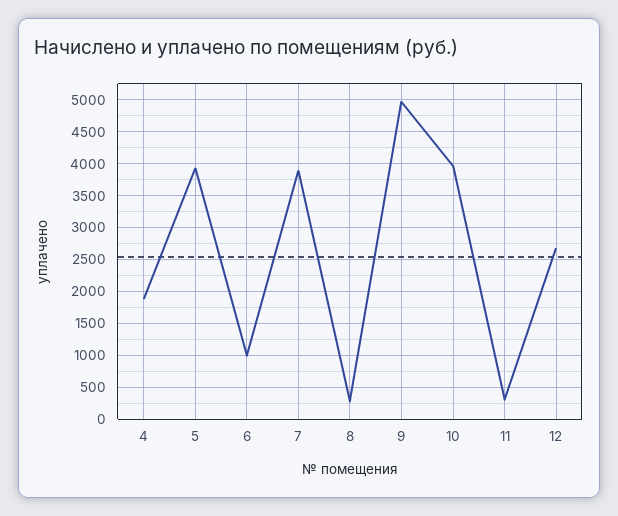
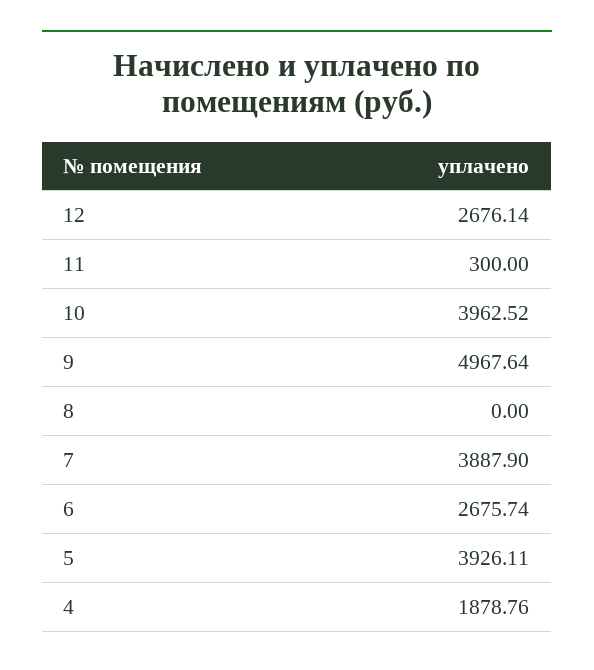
  {
    "4": 1878.76,
    "5": 3926.11,
-   "6": 1000,
+   "6": 2675.74,
    "7": 3887.9,
-   "8": 300,
+   "8": 0,
    "9": 4967.64,
    "10": 3962.52,
    "11": 300,
    "12": 2676.14
  }

